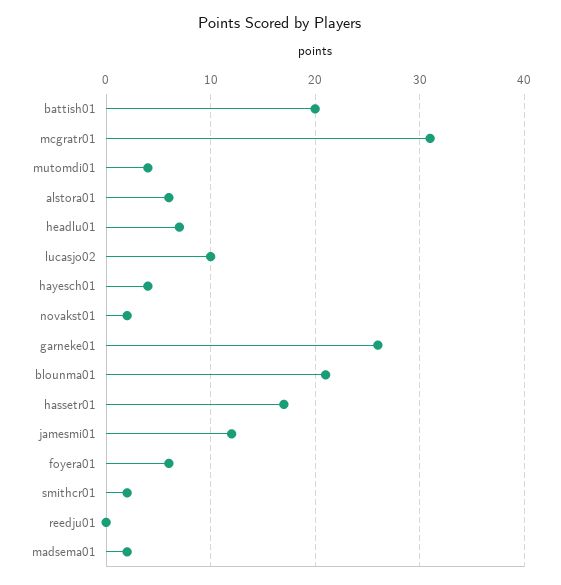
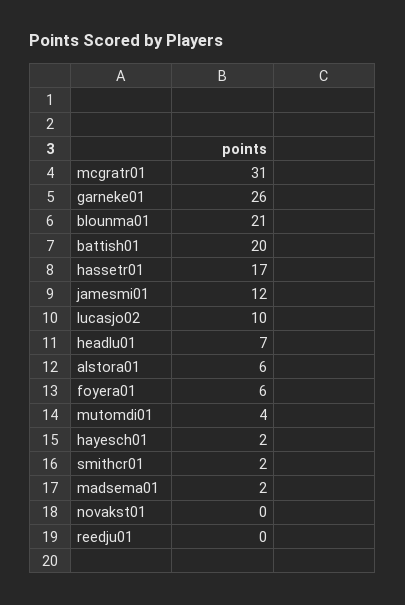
  {
    "battish01": 20,
    "mcgratr01": 31,
    "mutomdi01": 4,
    "alstora01": 6,
    "headlu01": 7,
    "lucasjo02": 10,
-   "hayesch01": 4,
+   "hayesch01": 2,
-   "novakst01": 2,
+   "novakst01": 0,
    "garneke01": 26,
    "blounma01": 21,
    "hassetr01": 17,
    "jamesmi01": 12,
    "foyera01": 6,
    "smithcr01": 2,
    "reedju01": 0,
    "madsema01": 2
  }

